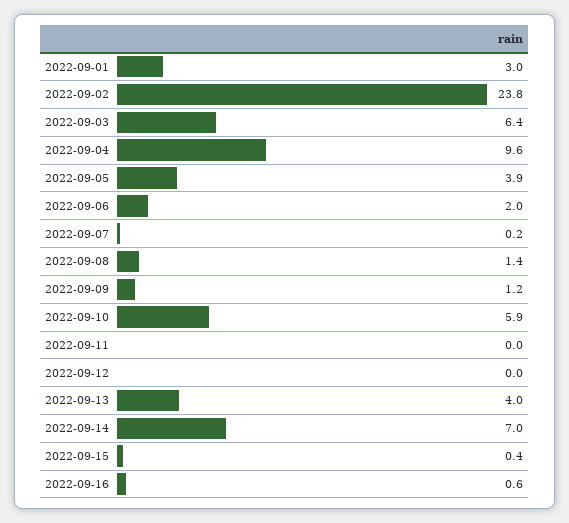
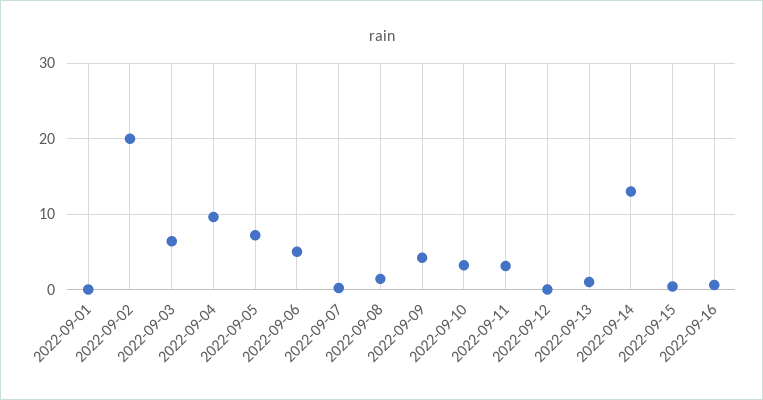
  {
-   "2022-09-01": 3,
+   "2022-09-01": 0,
-   "2022-09-02": 23.8,
+   "2022-09-02": 20,
    "2022-09-03": 6.4,
    "2022-09-04": 9.6,
-   "2022-09-05": 3.9,
+   "2022-09-05": 7,
-   "2022-09-06": 2,
+   "2022-09-06": 5,
    "2022-09-07": 0.2,
    "2022-09-08": 1.4,
-   "2022-09-09": 1.2,
+   "2022-09-09": 4,
-   "2022-09-10": 5.9,
+   "2022-09-10": 3,
-   "2022-09-11": 0,
+   "2022-09-11": 3,
    "2022-09-12": 0,
-   "2022-09-13": 4,
+   "2022-09-13": 1,
-   "2022-09-14": 7,
+   "2022-09-14": 13,
    "2022-09-15": 0.4,
    "2022-09-16": 0.6
  }

